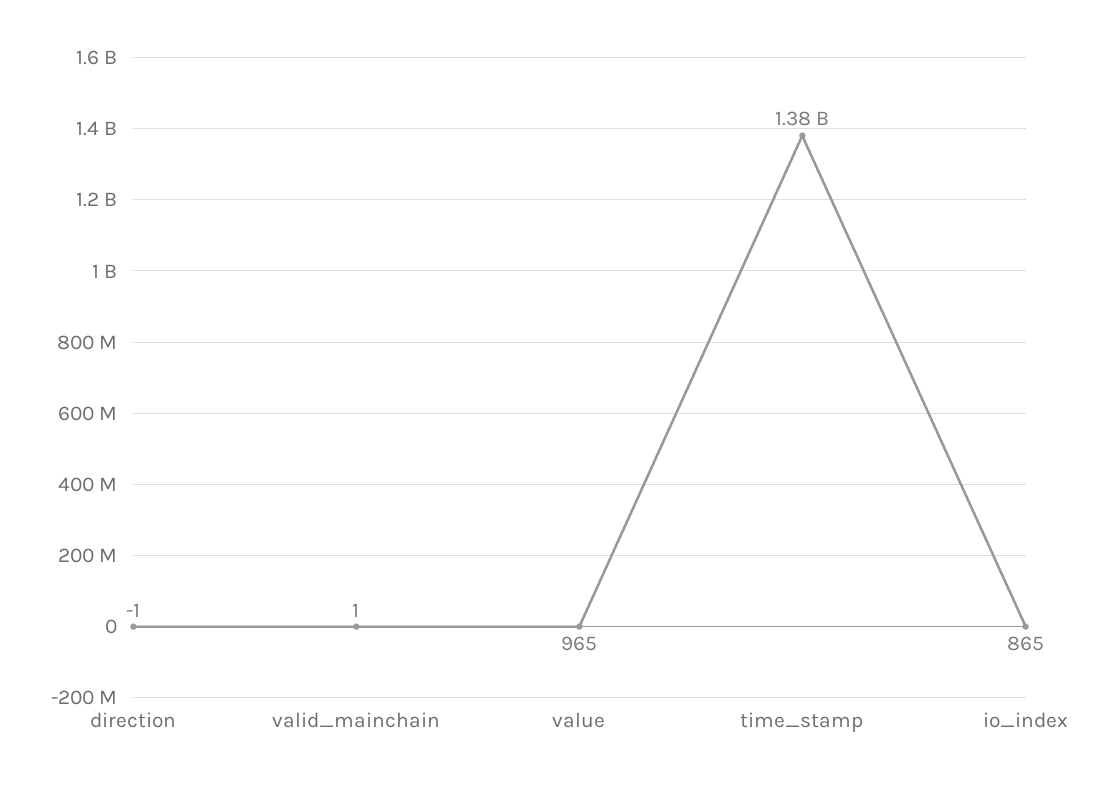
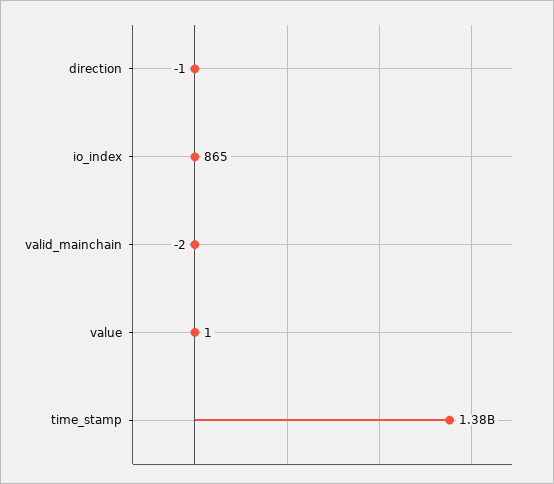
  {
    "direction": -1,
-   "valid_mainchain": 1,
+   "valid_mainchain": -2,
-   "value": 965,
+   "value": 1,
    "time_stamp": 1380000000,
    "io_index": 865
  }

